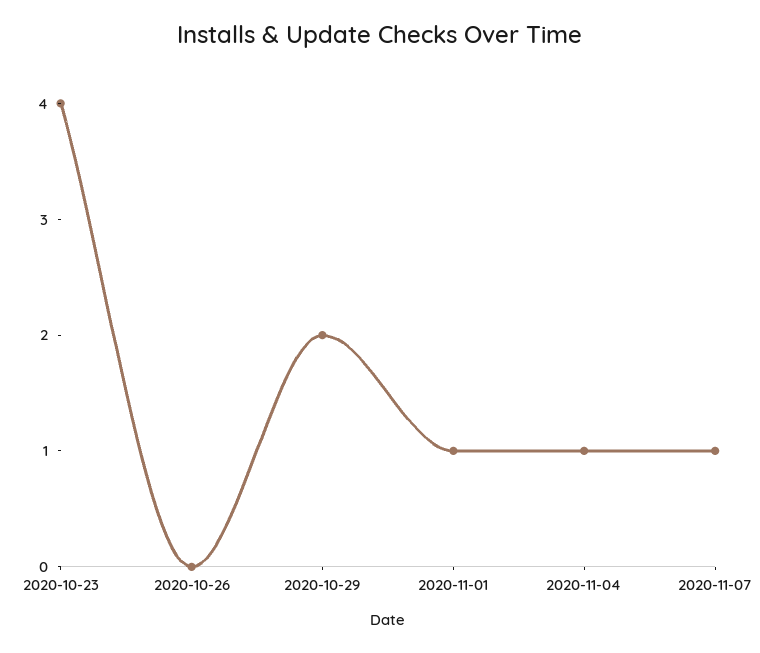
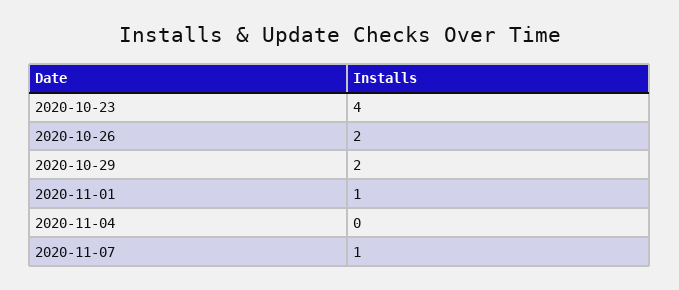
  {
    "2020-10-23": 4,
-   "2020-10-26": 0,
+   "2020-10-26": 2,
    "2020-10-29": 2,
    "2020-11-01": 1,
-   "2020-11-04": 1,
+   "2020-11-04": 0,
    "2020-11-07": 1
  }

